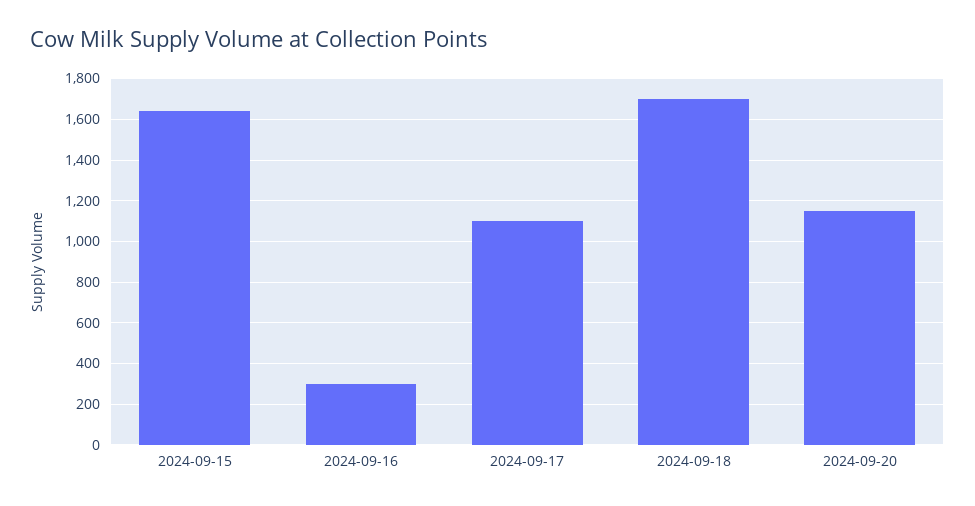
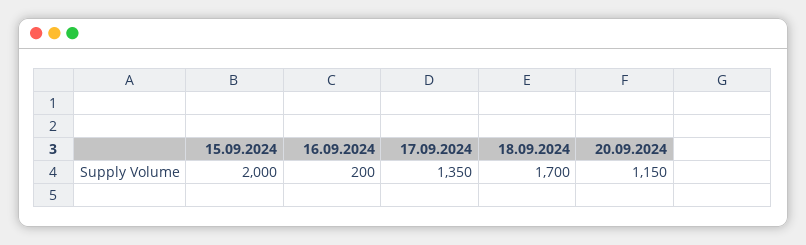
  {
-   "2024-09-15": 1650,
+   "2024-09-15": 2000,
-   "2024-09-16": 300,
+   "2024-09-16": 200,
-   "2024-09-17": 1100,
+   "2024-09-17": 1350,
    "2024-09-18": 1700,
    "2024-09-20": 1150
  }

